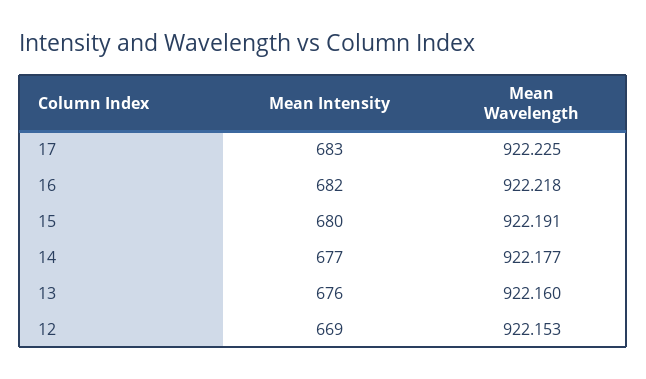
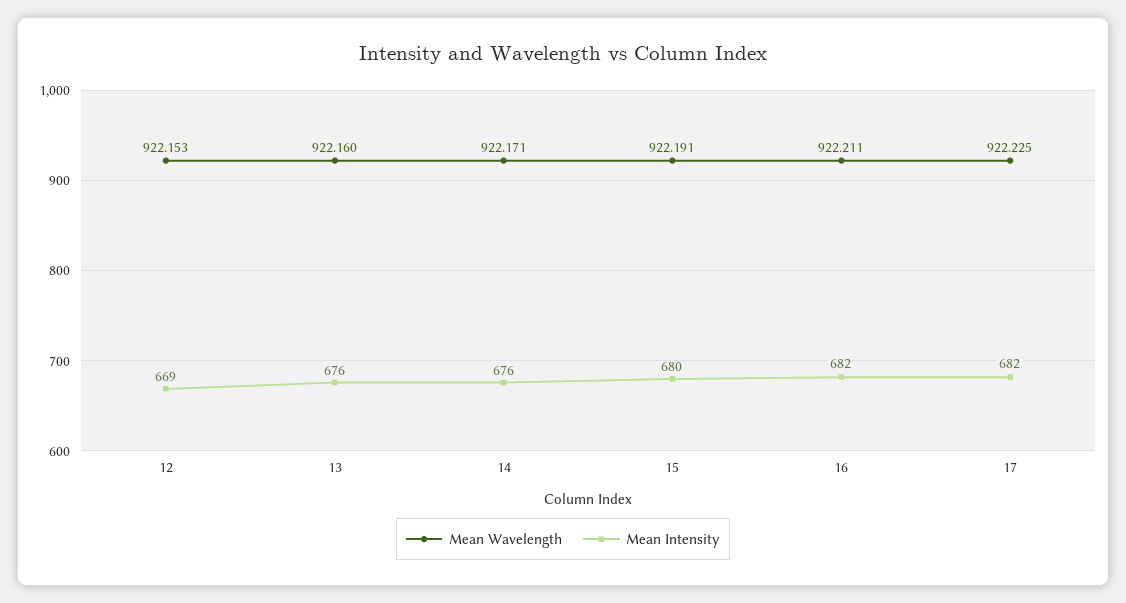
  {
    "Mean Intensity": {
-     "17": 683,
+     "17": 682,
      "16": 682,
      "15": 680,
-     "14": 677,
+     "14": 676,
      "13": 676,
      "12": 669
    },
    "Mean Wavelength": {
      "17": 922.225,
-     "16": 922.218,
+     "16": 922.211,
      "15": 922.191,
-     "14": 922.177,
+     "14": 922.171,
      "13": 922.16,
      "12": 922.153
    }
  }

